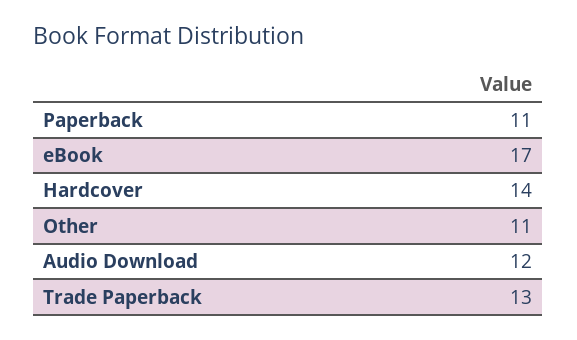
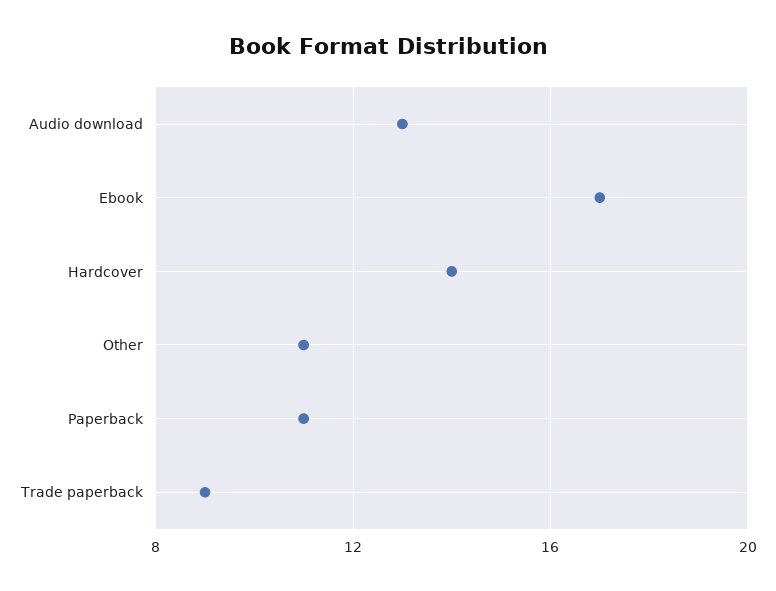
  {
    "Paperback": 11,
    "eBook": 17,
    "Hardcover": 14,
    "Other": 11,
-   "Audio Download": 12,
+   "Audio Download": 13,
-   "Trade Paperback": 13
+   "Trade Paperback": 9
  }

